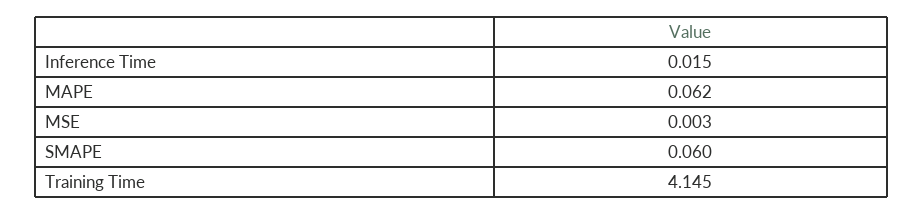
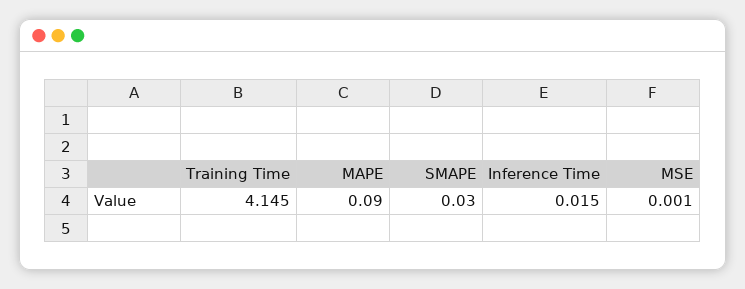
  {
    "Inference Time": 0.015,
-   "MAPE": 0.062,
+   "MAPE": 0.09,
-   "MSE": 0.003,
+   "MSE": 0.001,
-   "SMAPE": 0.06,
+   "SMAPE": 0.03,
    "Training Time": 4.145
  }

